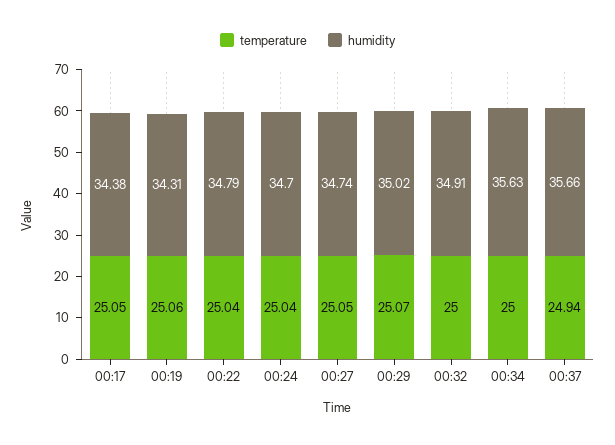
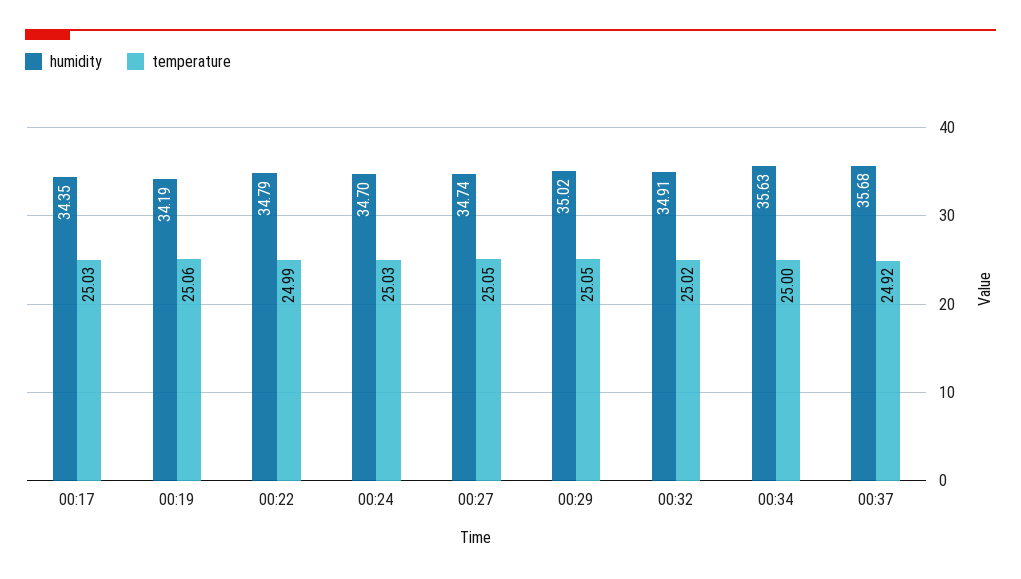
  {
    "temperature": {
-     "00:17": 25.05,
+     "00:17": 25.03,
      "00:19": 25.06,
-     "00:22": 25.04,
+     "00:22": 24.99,
-     "00:24": 25.04,
+     "00:24": 25.03,
      "00:27": 25.05,
-     "00:29": 25.07,
+     "00:29": 25.05,
-     "00:32": 25,
+     "00:32": 25.02,
      "00:34": 25,
-     "00:37": 24.94
+     "00:37": 24.92
    },
    "humidity": {
-     "00:17": 34.38,
+     "00:17": 34.35,
-     "00:19": 34.31,
+     "00:19": 34.19,
      "00:22": 34.79,
      "00:24": 34.7,
      "00:27": 34.74,
      "00:29": 35.02,
      "00:32": 34.91,
      "00:34": 35.63,
-     "00:37": 35.66
+     "00:37": 35.68
    }
  }

